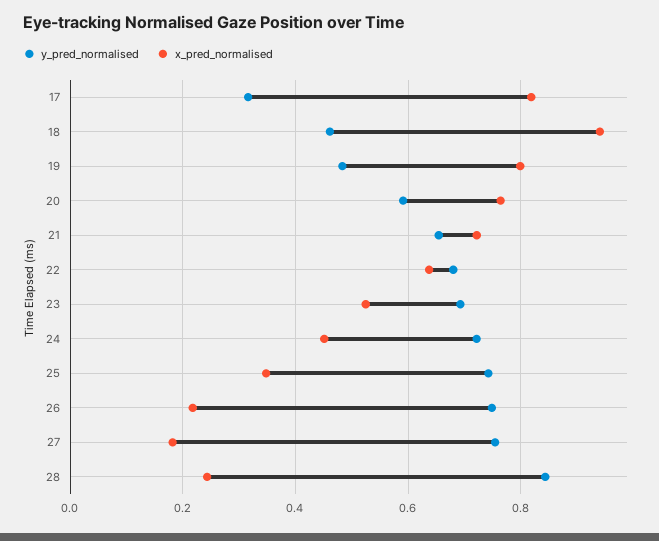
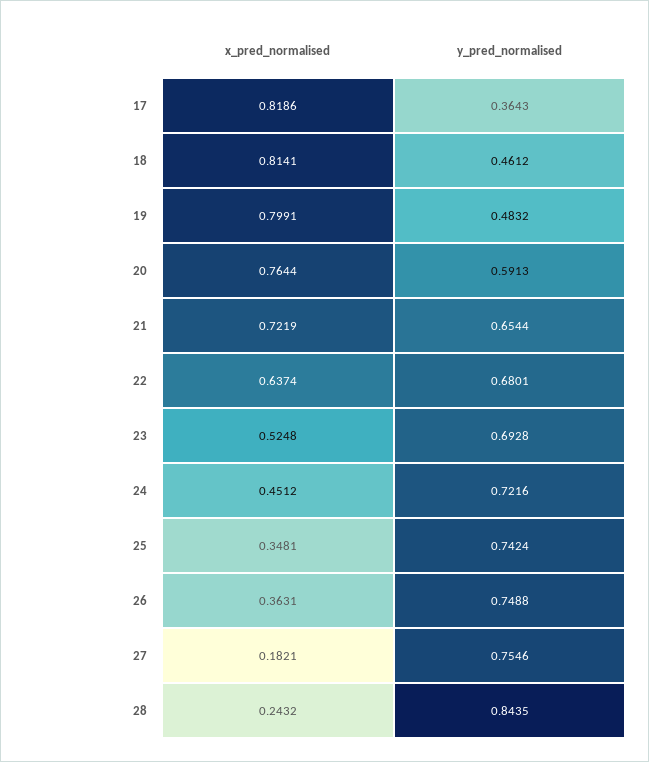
  {
    "y_pred_normalised": {
-     "17": 0.32,
+     "17": 0.3643,
      "18": 0.4612,
      "19": 0.4832,
      "20": 0.5913,
      "21": 0.6544,
      "22": 0.6801,
      "23": 0.6928,
      "24": 0.7216,
      "25": 0.7424,
      "26": 0.7488,
      "27": 0.7546,
      "28": 0.8435
    },
    "x_pred_normalised": {
      "17": 0.8186,
-     "18": 0.94,
+     "18": 0.8141,
      "19": 0.7991,
      "20": 0.7644,
      "21": 0.7219,
      "22": 0.6374,
      "23": 0.5248,
      "24": 0.4512,
      "25": 0.3481,
-     "26": 0.22,
+     "26": 0.3631,
      "27": 0.1821,
      "28": 0.2432
    }
  }

